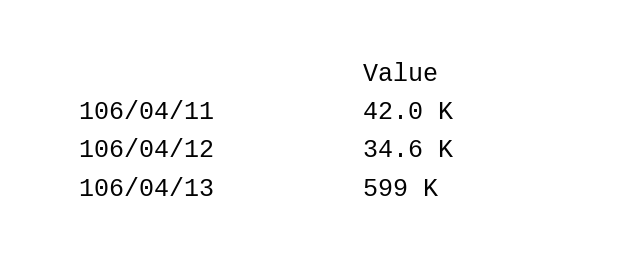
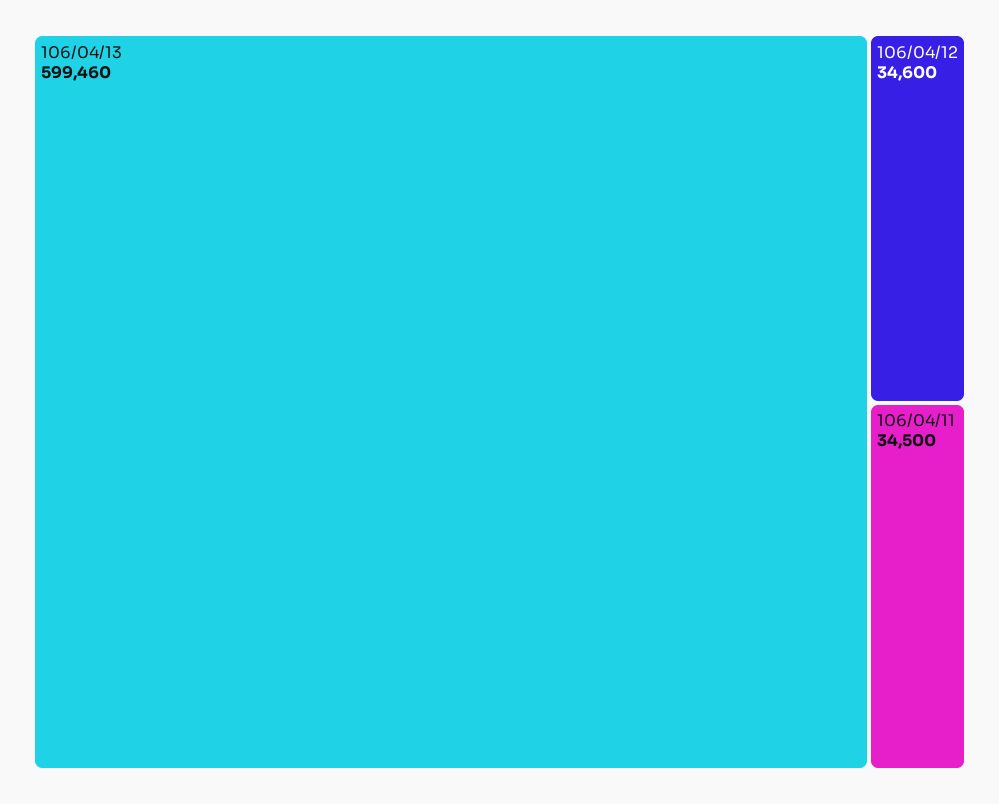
  {
-   "106/04/11": 42000,
+   "106/04/11": 34500,
    "106/04/12": 34600,
    "106/04/13": 599460
  }

